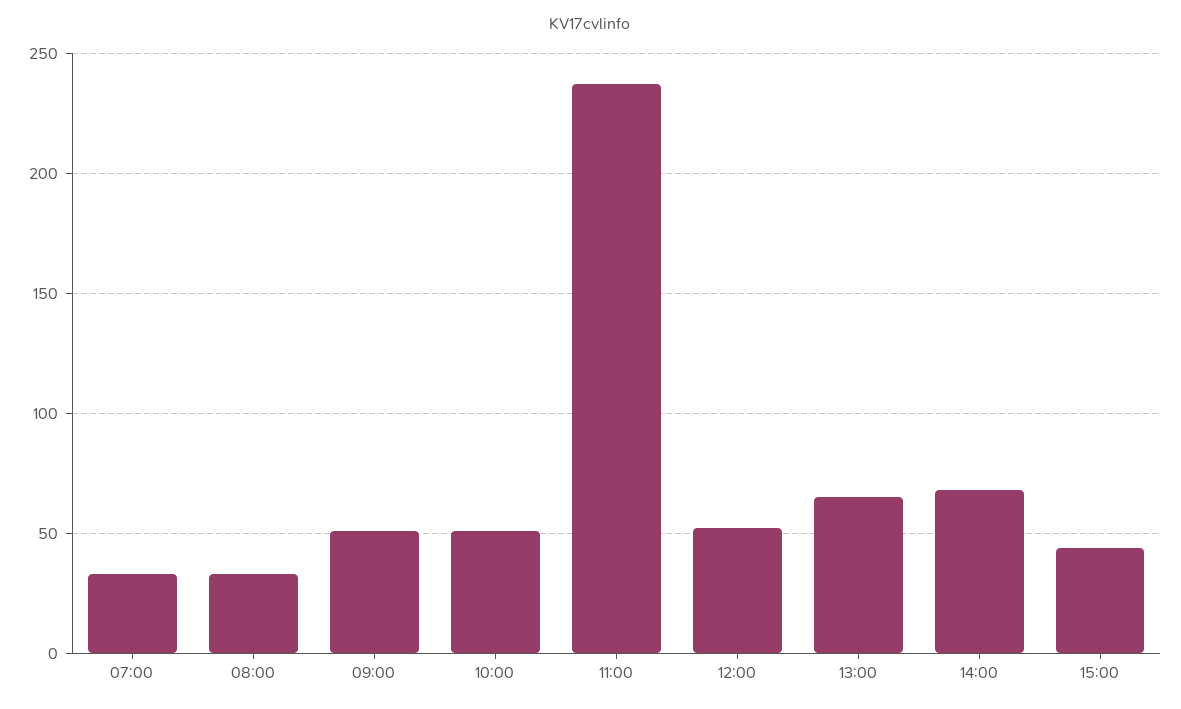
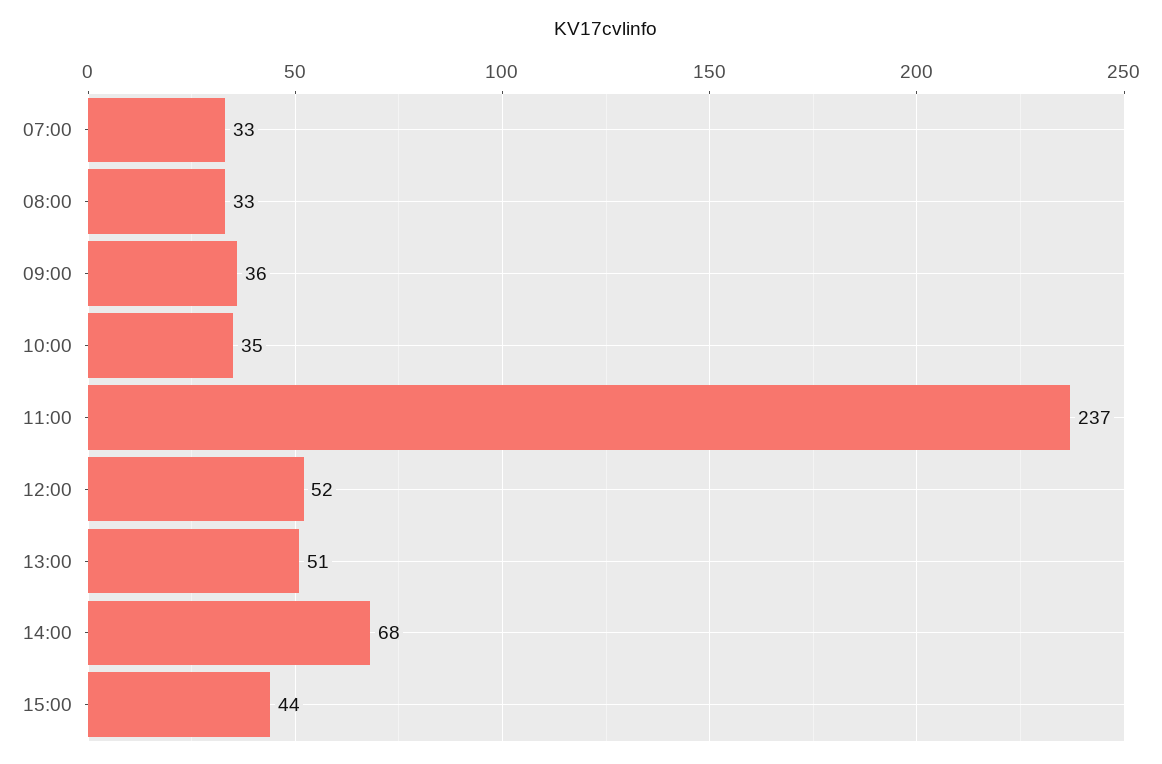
  {
    "07:00": 33,
    "08:00": 33,
-   "09:00": 50,
+   "09:00": 36,
-   "10:00": 50,
+   "10:00": 35,
    "11:00": 237,
    "12:00": 52,
-   "13:00": 65,
+   "13:00": 51,
    "14:00": 68,
    "15:00": 44
  }

